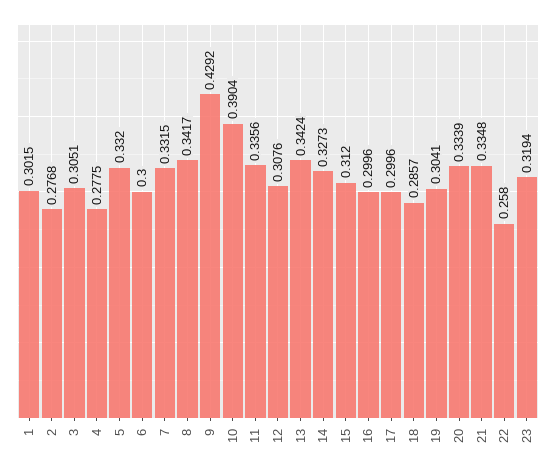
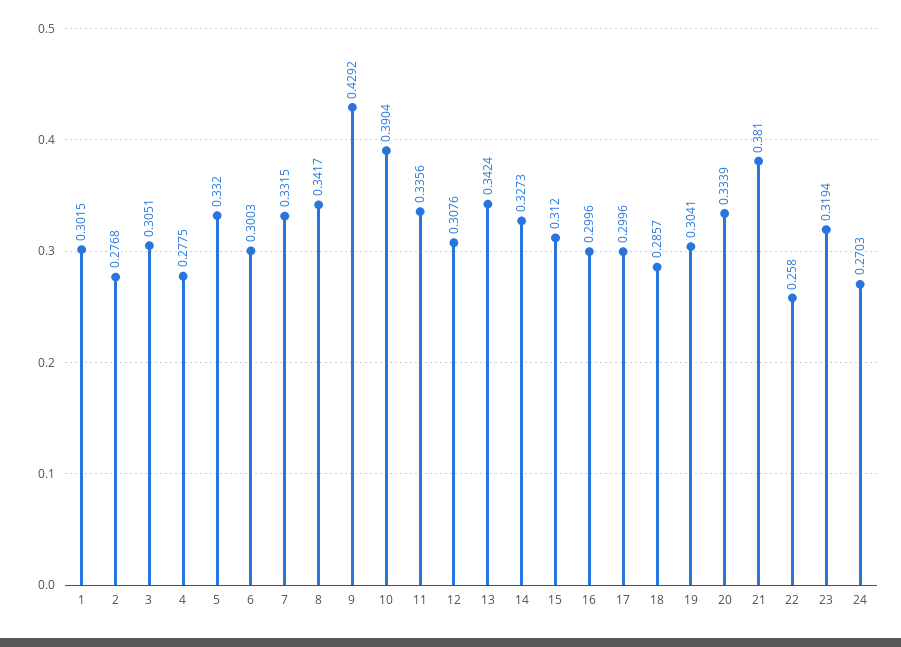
  {
    "1": 0.3015,
    "2": 0.2768,
    "3": 0.3051,
    "4": 0.2775,
    "5": 0.332,
-   "6": 0.3,
+   "6": 0.3003,
    "7": 0.3315,
    "8": 0.3417,
    "9": 0.4292,
    "10": 0.3904,
    "11": 0.3356,
    "12": 0.3076,
    "13": 0.3424,
    "14": 0.3273,
    "15": 0.312,
    "16": 0.2996,
    "17": 0.2996,
    "18": 0.2857,
    "19": 0.3041,
    "20": 0.3339,
-   "21": 0.3348,
+   "21": 0.381,
    "22": 0.258,
-   "23": 0.3194
+   "23": 0.3194,
+   "24": 0.2703
  }

